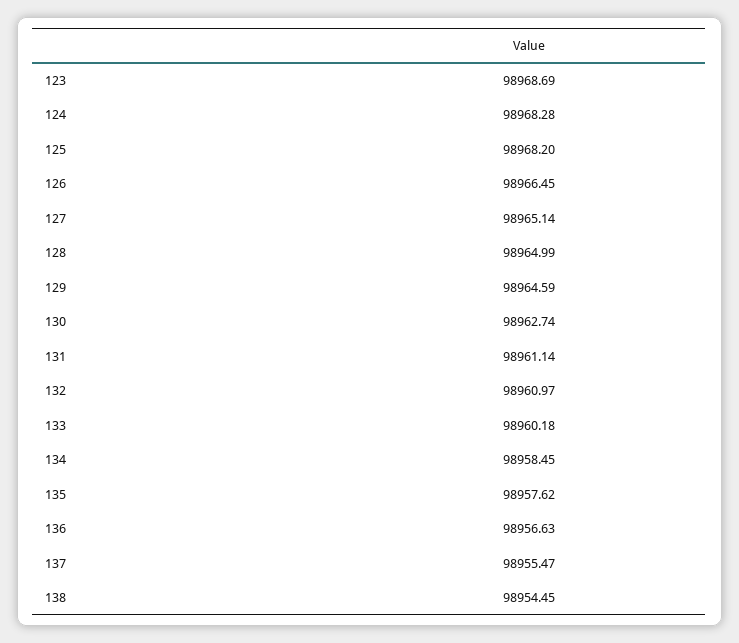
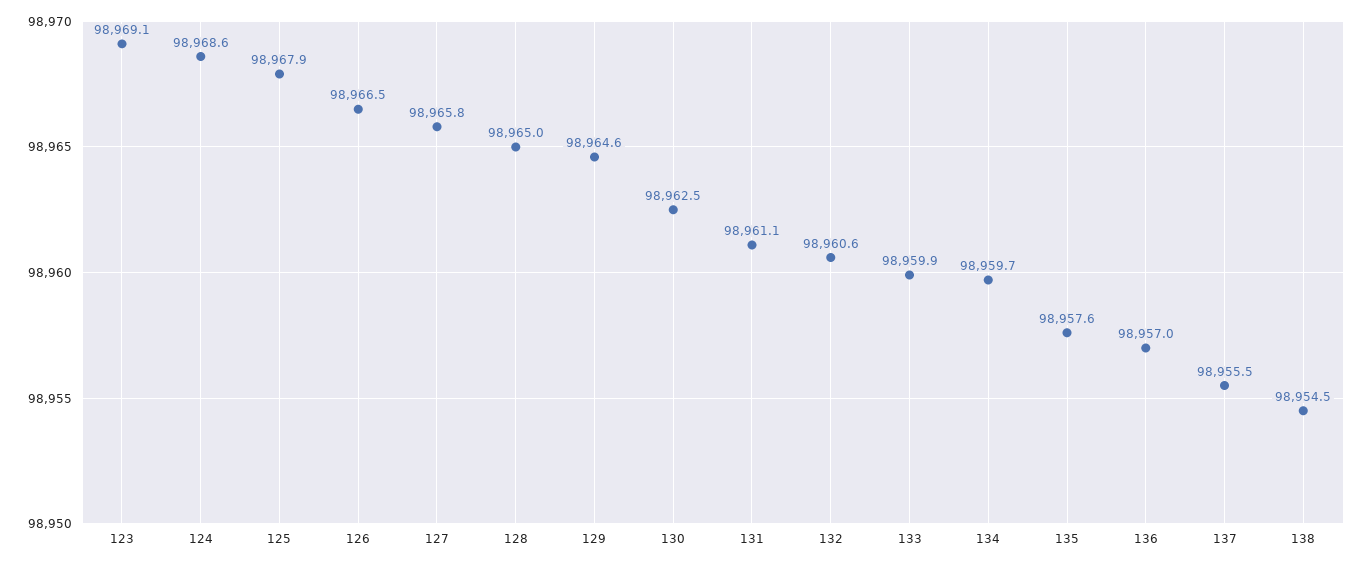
  {
-   "123": 98968.69,
+   "123": 98969.1,
-   "124": 98968.28,
+   "124": 98968.6,
-   "125": 98968.2,
+   "125": 98967.9,
    "126": 98966.45,
-   "127": 98965.14,
+   "127": 98965.8,
    "128": 98964.99,
    "129": 98964.59,
-   "130": 98962.74,
+   "130": 98962.5,
    "131": 98961.14,
-   "132": 98960.97,
+   "132": 98960.6,
-   "133": 98960.18,
+   "133": 98959.9,
-   "134": 98958.45,
+   "134": 98959.7,
    "135": 98957.62,
-   "136": 98956.63,
+   "136": 98957,
    "137": 98955.47,
    "138": 98954.45
  }

